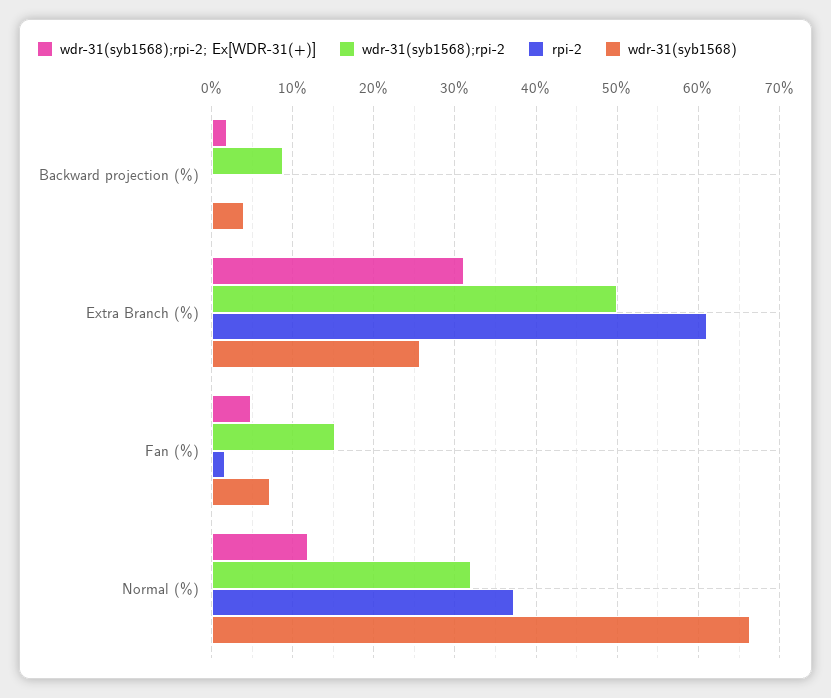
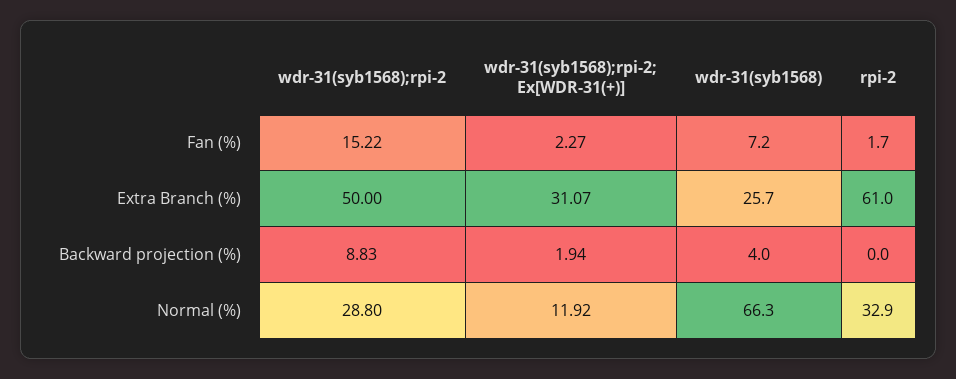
  {
    "wdr-31(syb1568);rpi-2; Ex[WDR-31(+)]": {
      "Backward projection (%)": 1.94,
      "Extra Branch (%)": 31.07,
-     "Fan (%)": 5,
+     "Fan (%)": 2.27,
      "Normal (%)": 11.92
    },
    "wdr-31(syb1568);rpi-2": {
      "Backward projection (%)": 8.83,
      "Extra Branch (%)": 50,
      "Fan (%)": 15.22,
-     "Normal (%)": 32
+     "Normal (%)": 28.8
    },
    "rpi-2": {
      "Backward projection (%)": 0,
      "Extra Branch (%)": 61,
      "Fan (%)": 1.7,
-     "Normal (%)": 37
+     "Normal (%)": 32.9
    },
    "wdr-31(syb1568)": {
      "Backward projection (%)": 4,
      "Extra Branch (%)": 25.7,
      "Fan (%)": 7.2,
      "Normal (%)": 66.3
    }
  }

